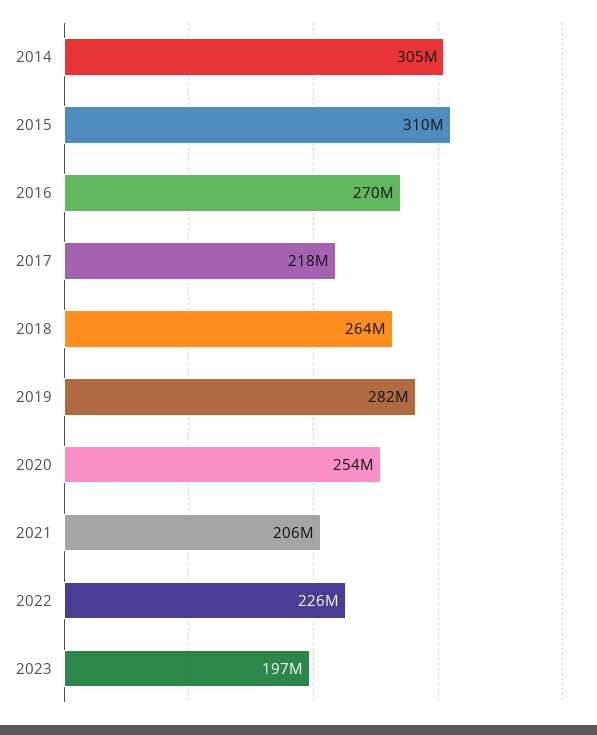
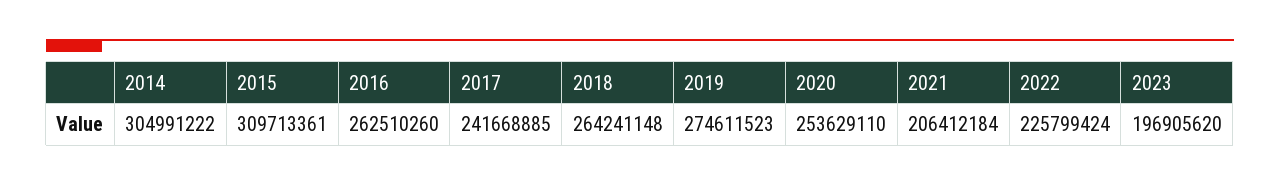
  {
    "2014": 304991222,
    "2015": 309713361,
-   "2016": 270000000,
+   "2016": 262510260,
-   "2017": 218000000,
+   "2017": 241668885,
    "2018": 264241148,
-   "2019": 282000000,
+   "2019": 274611523,
    "2020": 253629110,
    "2021": 206412184,
    "2022": 225799424,
    "2023": 196905620
  }

